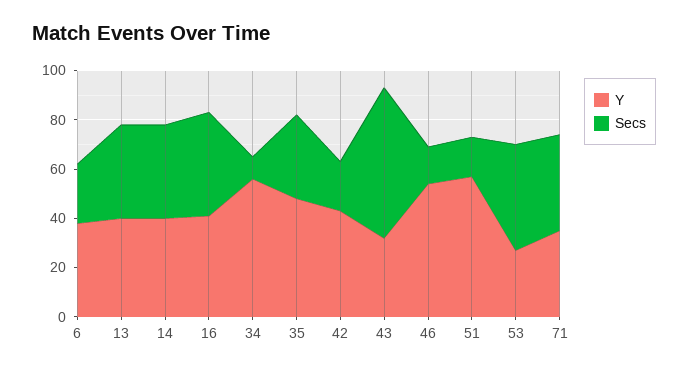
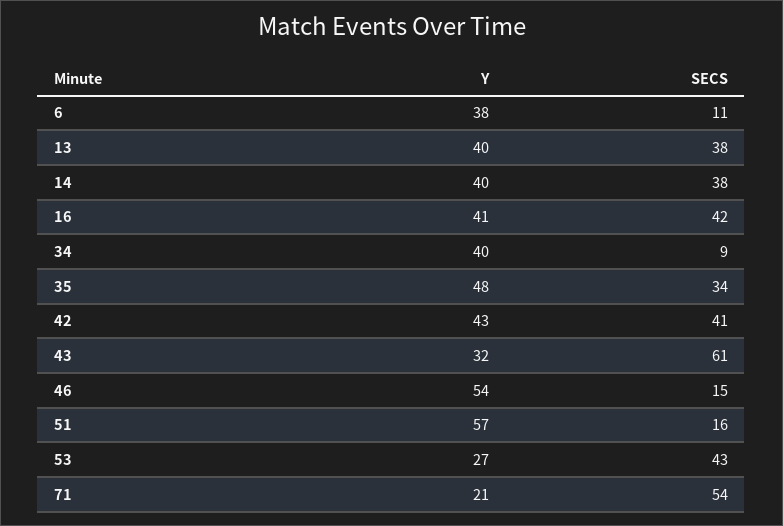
  {
    "Y": {
      "6": 38,
      "13": 40,
      "14": 40,
      "16": 41,
-     "34": 55,
+     "34": 40,
      "35": 48,
      "42": 43,
      "43": 32,
      "46": 54,
      "51": 57,
      "53": 27,
-     "71": 35
+     "71": 21
    },
    "Secs": {
-     "6": 25,
+     "6": 11,
      "13": 38,
      "14": 38,
      "16": 42,
      "34": 9,
      "35": 34,
-     "42": 20,
+     "42": 41,
      "43": 61,
      "46": 15,
      "51": 16,
      "53": 43,
-     "71": 40
+     "71": 54
    }
  }

